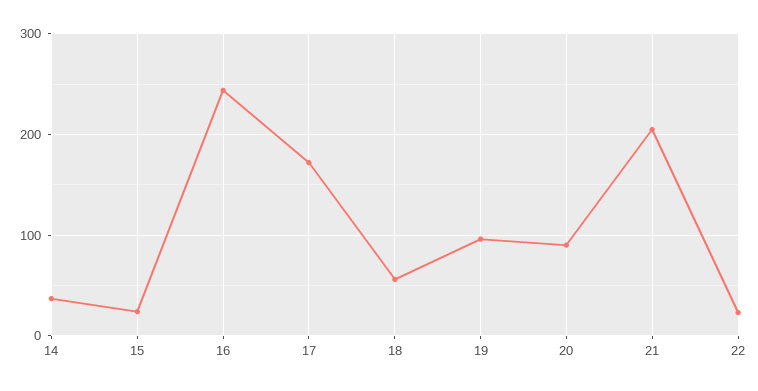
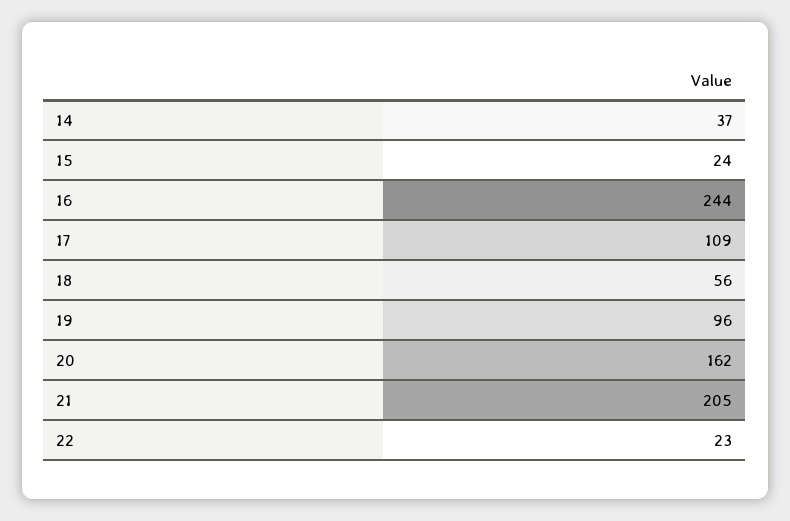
  {
    "14": 37,
    "15": 24,
    "16": 244,
-   "17": 170,
+   "17": 109,
    "18": 56,
    "19": 96,
-   "20": 90,
+   "20": 162,
    "21": 205,
    "22": 23
  }

